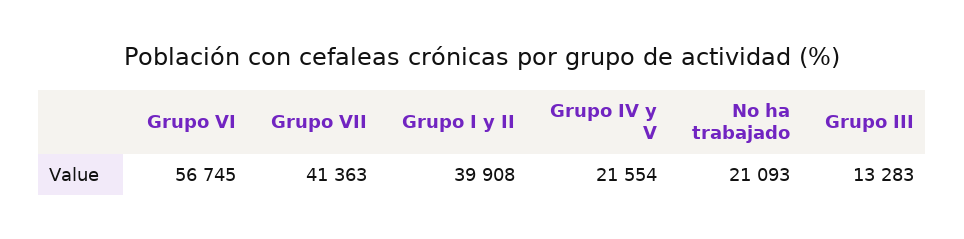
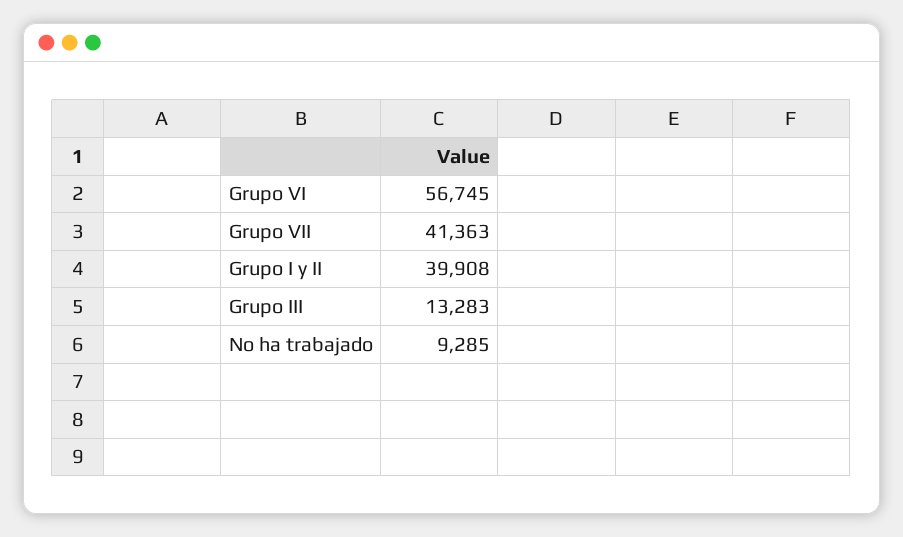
  {
    "Grupo VI": 56745,
    "Grupo VII": 41363,
    "Grupo I y II": 39908,
-   "Grupo IV y V": 21554,
-   "No ha trabajado": 21093,
+   "No ha trabajado": 9285,
    "Grupo III": 13283
  }

